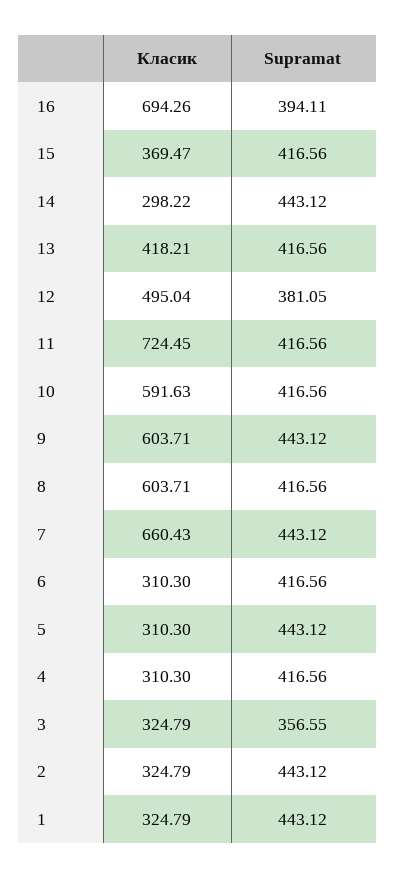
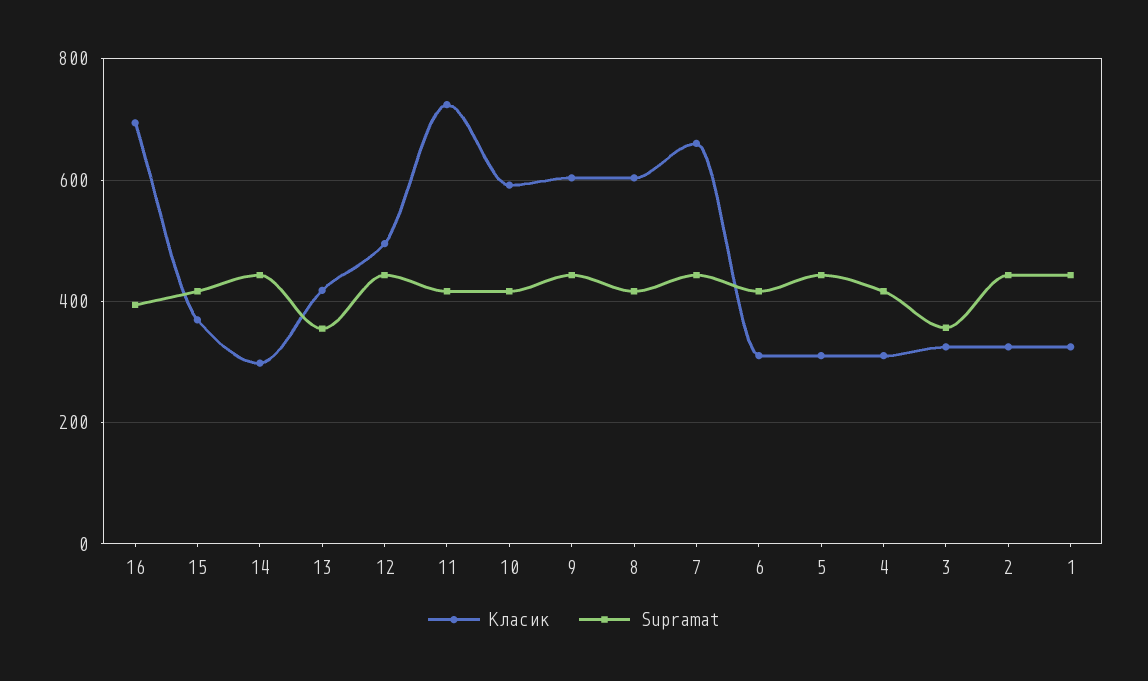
  {
    "Класик": {
      "16": 694.26,
      "15": 369.47,
      "14": 298.22,
      "13": 418.21,
      "12": 495.04,
      "11": 724.45,
      "10": 591.63,
      "9": 603.71,
      "8": 603.71,
      "7": 660.43,
      "6": 310.3,
      "5": 310.3,
      "4": 310.3,
      "3": 324.79,
      "2": 324.79,
      "1": 324.79
    },
    "Supramat": {
      "16": 394.11,
      "15": 416.56,
      "14": 443.12,
-     "13": 416.56,
+     "13": 360,
-     "12": 381.05,
+     "12": 440,
      "11": 416.56,
      "10": 416.56,
      "9": 443.12,
      "8": 416.56,
      "7": 443.12,
      "6": 416.56,
      "5": 443.12,
      "4": 416.56,
      "3": 356.55,
      "2": 443.12,
      "1": 443.12
    }
  }

